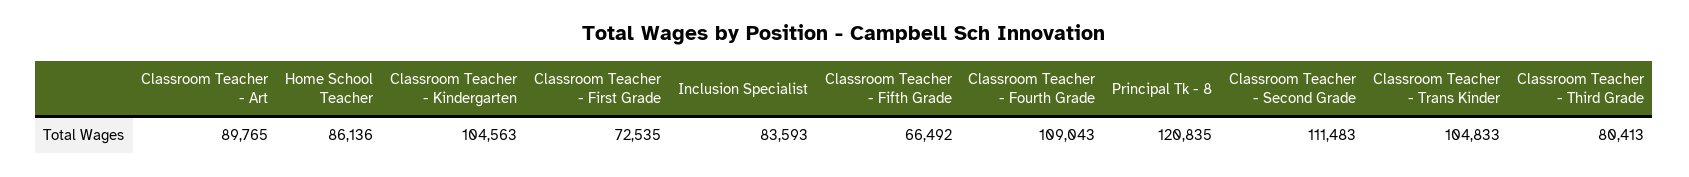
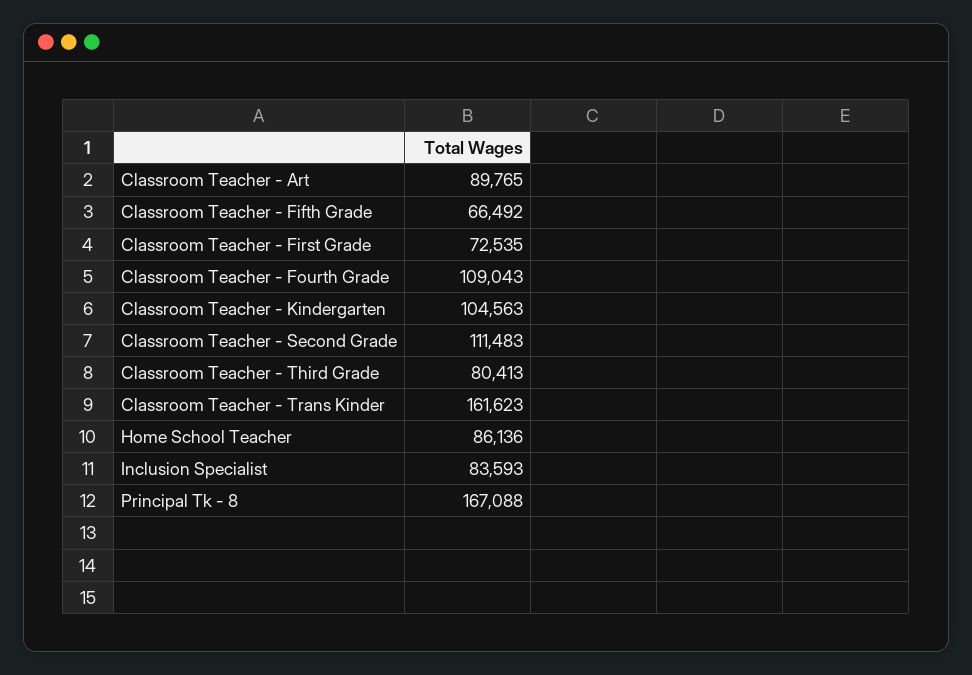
  {
    "Classroom Teacher - Art": 89765,
    "Home School Teacher": 86136,
    "Classroom Teacher - Kindergarten": 104563,
    "Classroom Teacher - First Grade": 72535,
    "Inclusion Specialist": 83593,
    "Classroom Teacher - Fifth Grade": 66492,
    "Classroom Teacher - Fourth Grade": 109043,
-   "Principal Tk - 8": 120835,
+   "Principal Tk - 8": 167088,
    "Classroom Teacher - Second Grade": 111483,
-   "Classroom Teacher - Trans Kinder": 104833,
+   "Classroom Teacher - Trans Kinder": 161623,
    "Classroom Teacher - Third Grade": 80413
  }

